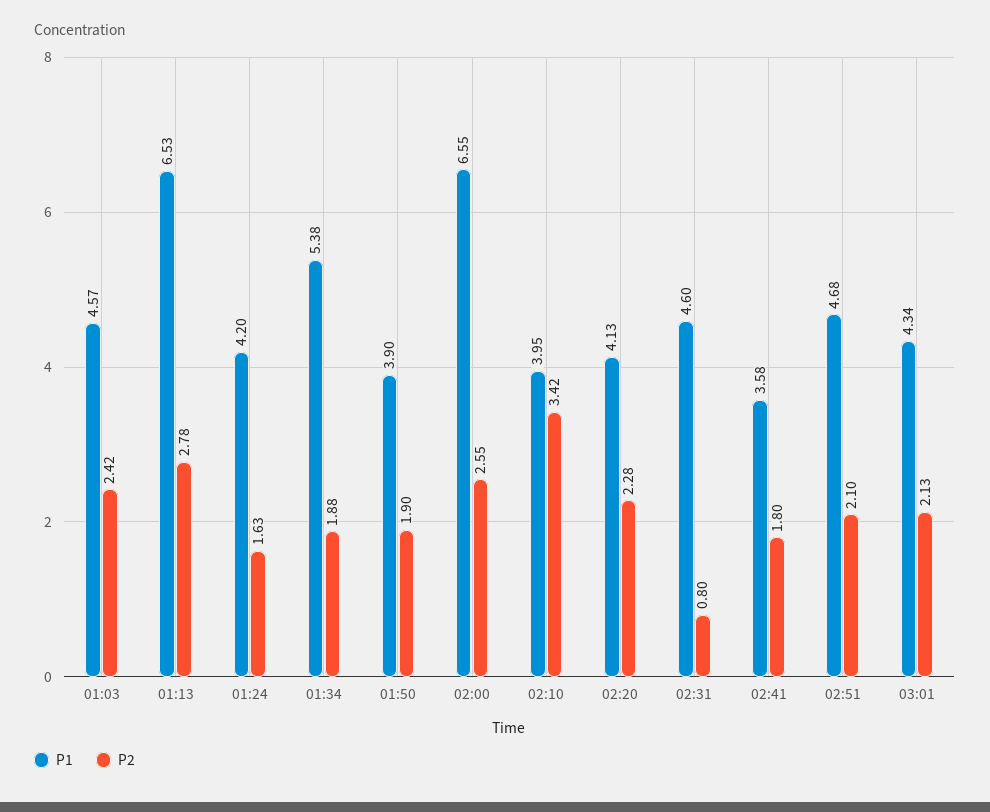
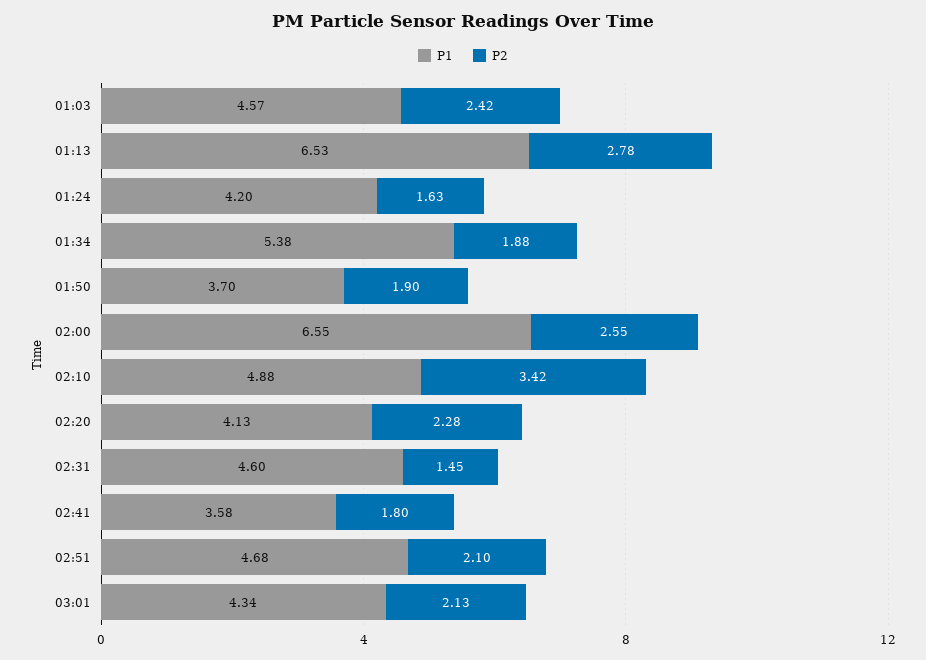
  {
    "P1": {
      "01:03": 4.57,
      "01:13": 6.53,
      "01:24": 4.2,
      "01:34": 5.38,
-     "01:50": 3.9,
+     "01:50": 3.7,
      "02:00": 6.55,
-     "02:10": 3.95,
+     "02:10": 4.88,
      "02:20": 4.13,
      "02:31": 4.6,
      "02:41": 3.58,
      "02:51": 4.68,
      "03:01": 4.34
    },
    "P2": {
      "01:03": 2.42,
      "01:13": 2.78,
      "01:24": 1.63,
      "01:34": 1.88,
      "01:50": 1.9,
      "02:00": 2.55,
      "02:10": 3.42,
      "02:20": 2.28,
-     "02:31": 0.8,
+     "02:31": 1.45,
      "02:41": 1.8,
      "02:51": 2.1,
      "03:01": 2.13
    }
  }

